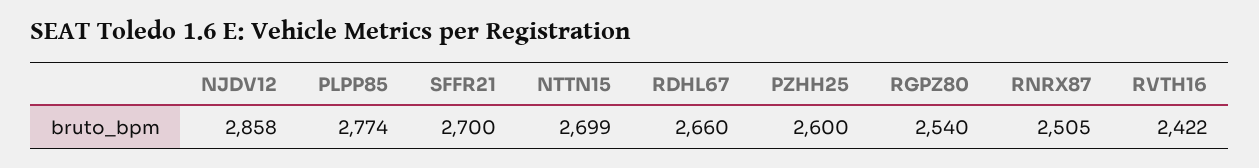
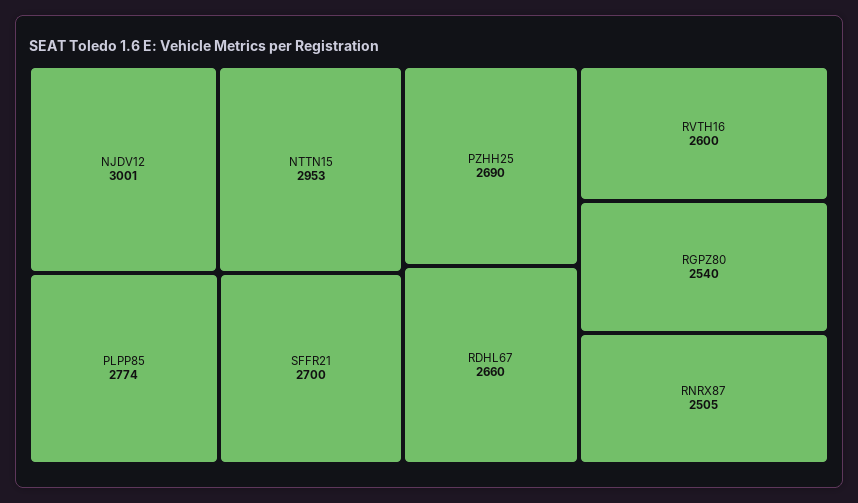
  {
-   "NJDV12": 2858,
+   "NJDV12": 3001,
    "PLPP85": 2774,
    "SFFR21": 2700,
-   "NTTN15": 2699,
+   "NTTN15": 2953,
    "RDHL67": 2660,
-   "PZHH25": 2600,
+   "PZHH25": 2690,
    "RGPZ80": 2540,
    "RNRX87": 2505,
-   "RVTH16": 2422
+   "RVTH16": 2600
  }

